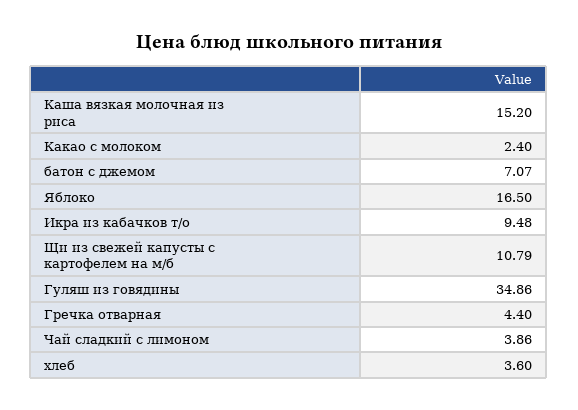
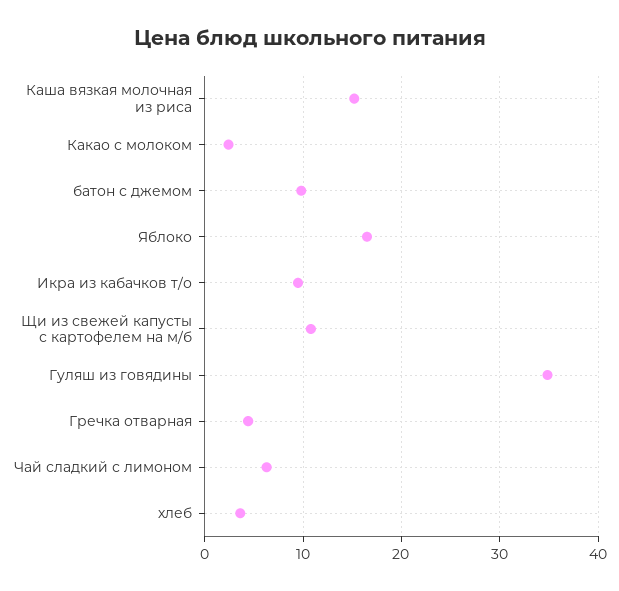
  {
    "Каша вязкая молочная из риса": 15.2,
    "Какао с молоком": 2.4,
-   "батон с джемом": 7.07,
+   "батон с джемом": 10,
    "Яблоко": 16.5,
    "Икра из кабачков т/о": 9.48,
    "Щи из свежей капусты с картофелем на м/б": 10.79,
    "Гуляш из говядины": 34.86,
    "Гречка отварная": 4.4,
-   "Чай сладкий с лимоном": 3.86,
+   "Чай сладкий с лимоном": 6,
    "хлеб": 3.6
  }

